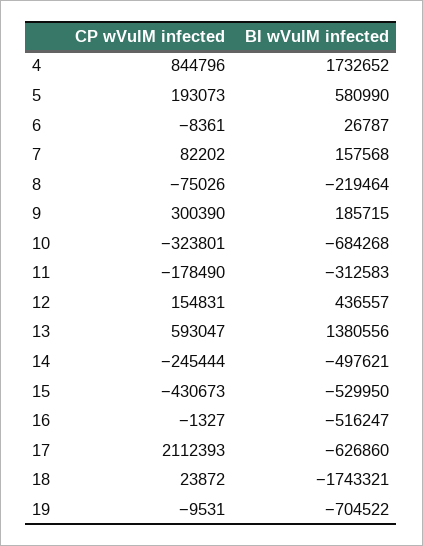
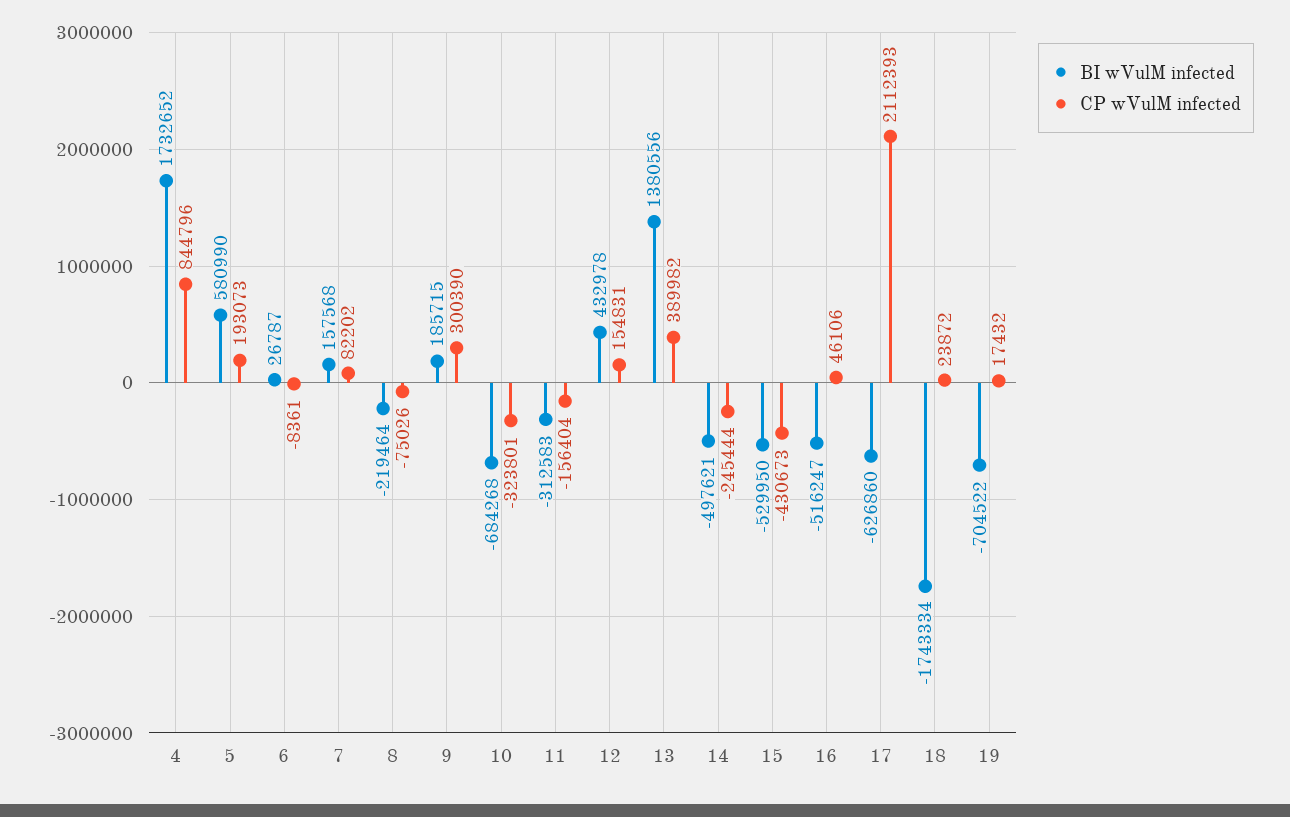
  {
    "CP wVulM infected": {
      "4": 844796,
      "5": 193073,
      "6": -8361,
      "7": 82202,
      "8": -75026,
      "9": 300390,
      "10": -323801,
-     "11": -178490,
+     "11": -156404,
      "12": 154831,
-     "13": 593047,
+     "13": 389982,
      "14": -245444,
      "15": -430673,
-     "16": -1327,
+     "16": 46106,
      "17": 2112393,
      "18": 23872,
-     "19": -9531
+     "19": 17432
    },
    "BI wVulM infected": {
      "4": 1732652,
      "5": 580990,
      "6": 26787,
      "7": 157568,
      "8": -219464,
      "9": 185715,
      "10": -684268,
      "11": -312583,
-     "12": 436557,
+     "12": 432978,
      "13": 1380556,
      "14": -497621,
      "15": -529950,
      "16": -516247,
      "17": -626860,
-     "18": -1743321,
+     "18": -1743334,
      "19": -704522
    }
  }

